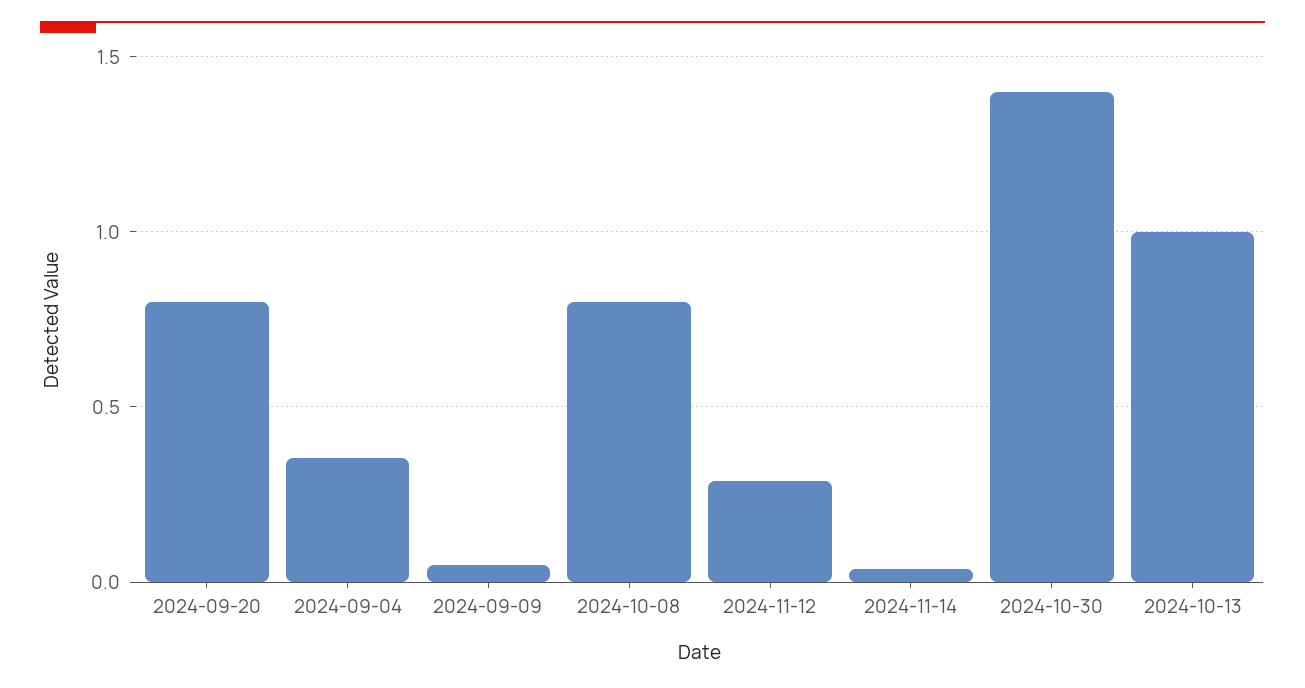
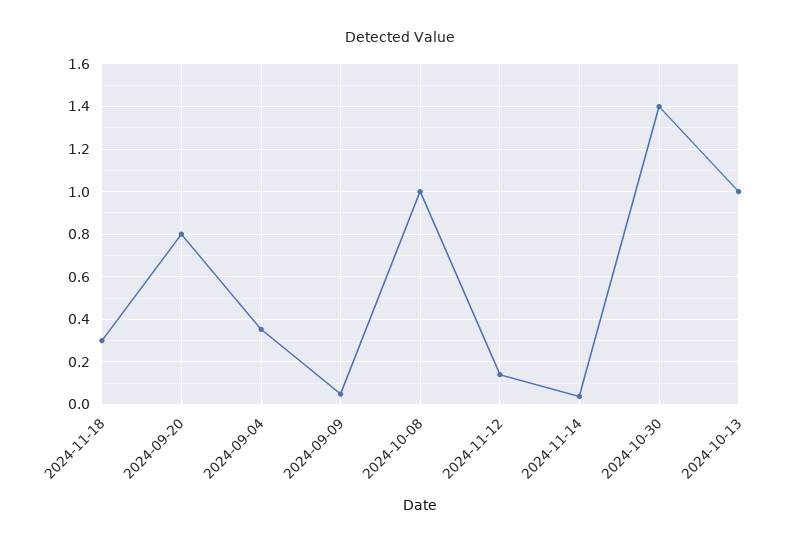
  {
    "2024-09-20": 0.8,
    "2024-09-04": 0.35,
    "2024-09-09": 0.05,
-   "2024-10-08": 0.8,
+   "2024-10-08": 1,
-   "2024-11-12": 0.3,
+   "2024-11-12": 0.15,
    "2024-11-14": 0.05,
    "2024-10-30": 1.4,
-   "2024-10-13": 1
+   "2024-10-13": 1,
+   "2024-11-18": 0.3
  }

